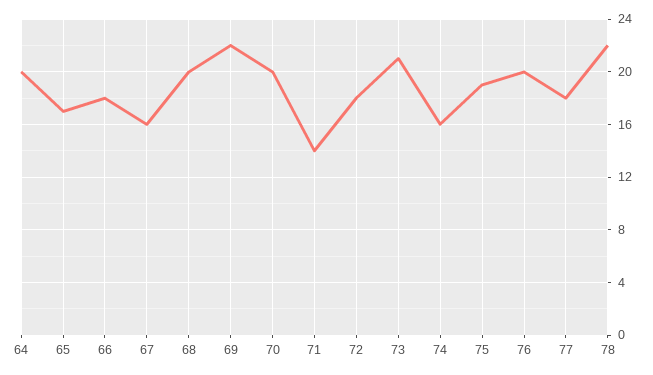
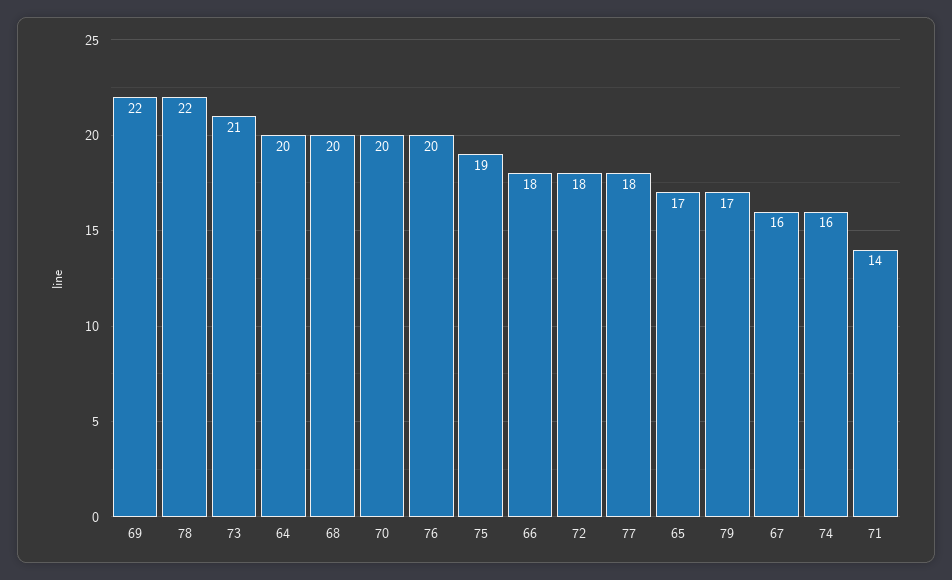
  {
    "64": 20,
    "65": 17,
    "66": 18,
    "67": 16,
    "68": 20,
    "69": 22,
    "70": 20,
    "71": 14,
    "72": 18,
    "73": 21,
    "74": 16,
    "75": 19,
    "76": 20,
    "77": 18,
-   "78": 22
+   "78": 22,
+   "79": 17
  }

